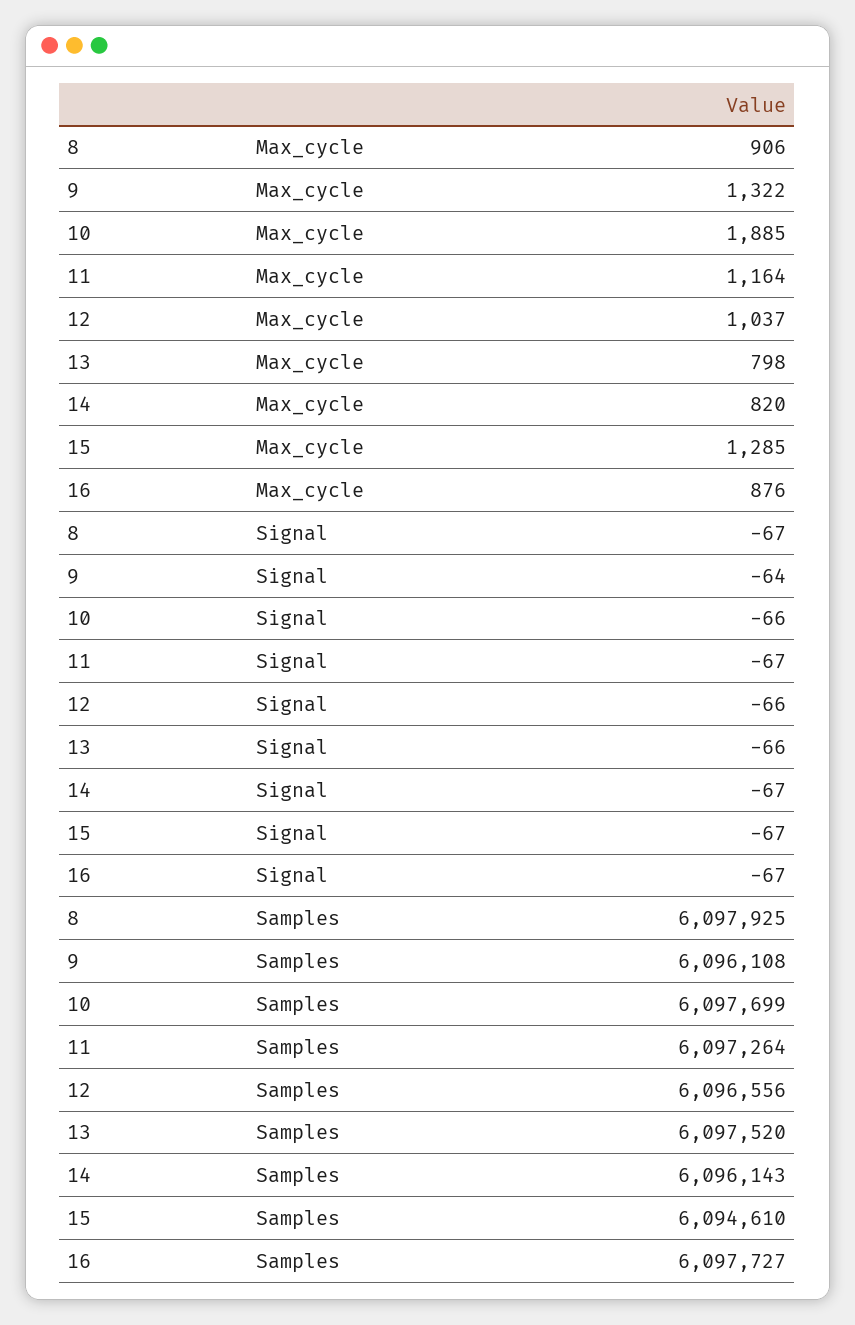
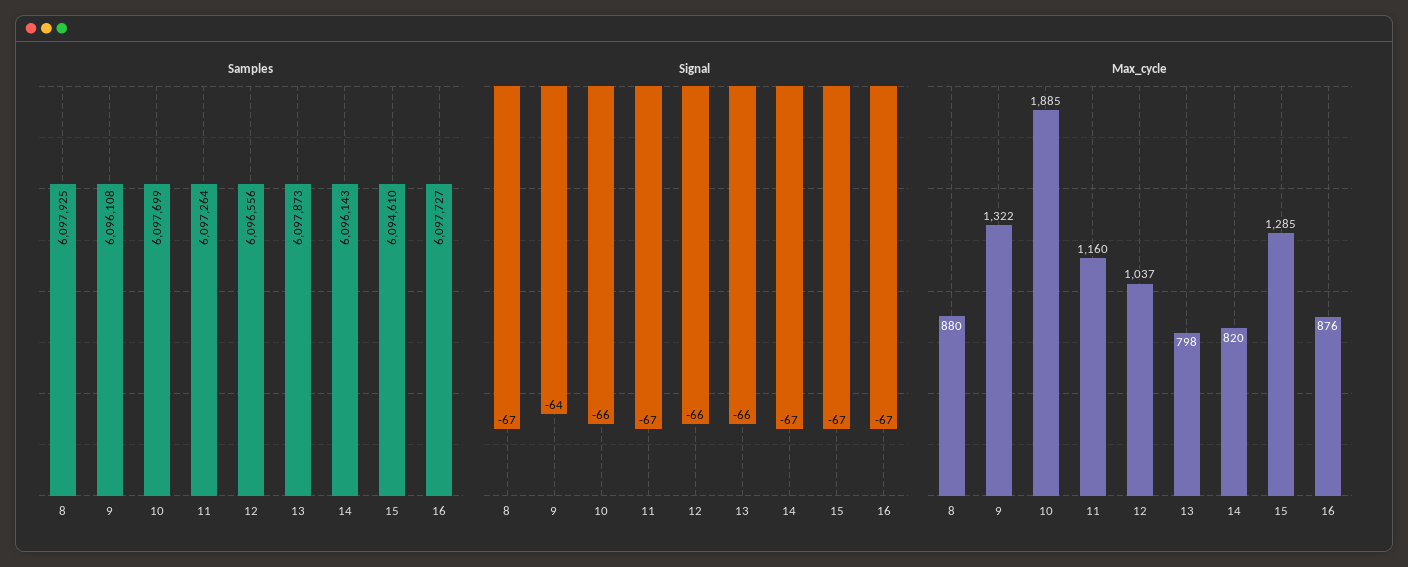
  {
    "Max_cycle": {
-     "8": 906,
+     "8": 880,
      "9": 1322,
      "10": 1885,
-     "11": 1164,
+     "11": 1160,
      "12": 1037,
      "13": 798,
      "14": 820,
      "15": 1285,
      "16": 876
    },
    "Signal": {
      "8": -67,
      "9": -64,
      "10": -66,
      "11": -67,
      "12": -66,
      "13": -66,
      "14": -67,
      "15": -67,
      "16": -67
    },
    "Samples": {
      "8": 6097925,
      "9": 6096108,
      "10": 6097699,
      "11": 6097264,
      "12": 6096556,
-     "13": 6097520,
+     "13": 6097873,
      "14": 6096143,
      "15": 6094610,
      "16": 6097727
    }
  }

